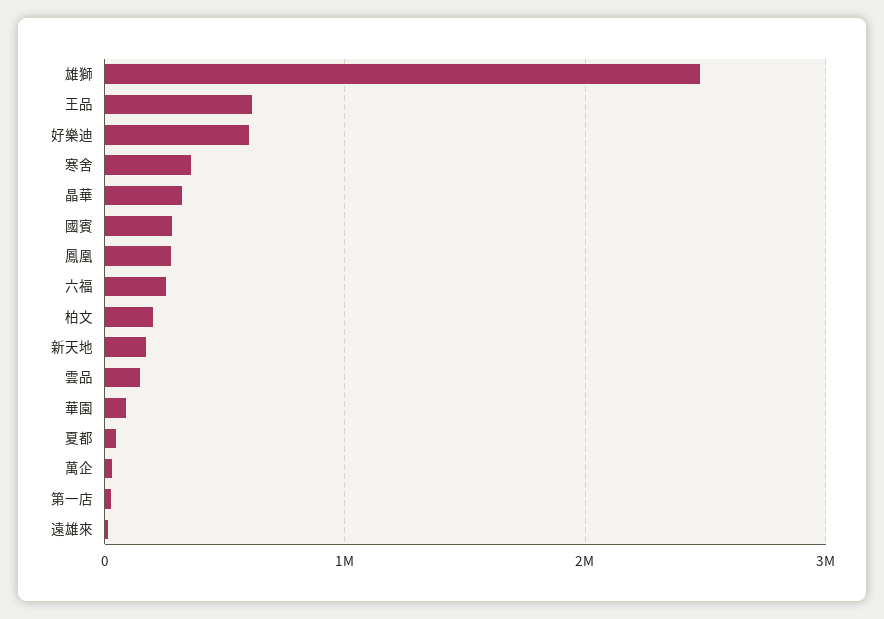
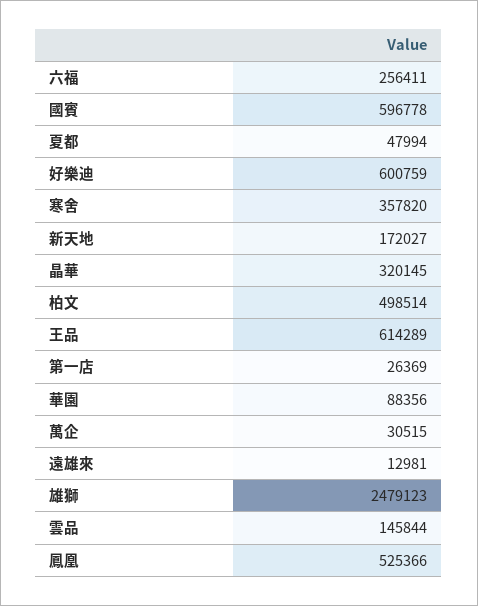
  {
    "雄獅": 2479123,
    "王品": 614289,
    "好樂迪": 600759,
    "寒舍": 357820,
    "晶華": 320145,
-   "國賓": 300000,
+   "國賓": 596778,
-   "鳳凰": 300000,
+   "鳳凰": 525366,
    "六福": 256411,
-   "柏文": 200000,
+   "柏文": 498514,
    "新天地": 172027,
    "雲品": 145844,
    "華園": 88356,
    "夏都": 47994,
    "萬企": 30515,
    "第一店": 26369,
    "遠雄來": 12981
  }

